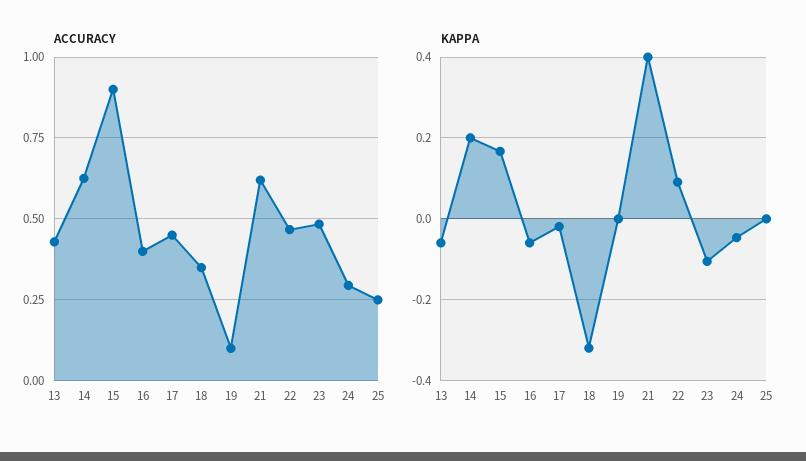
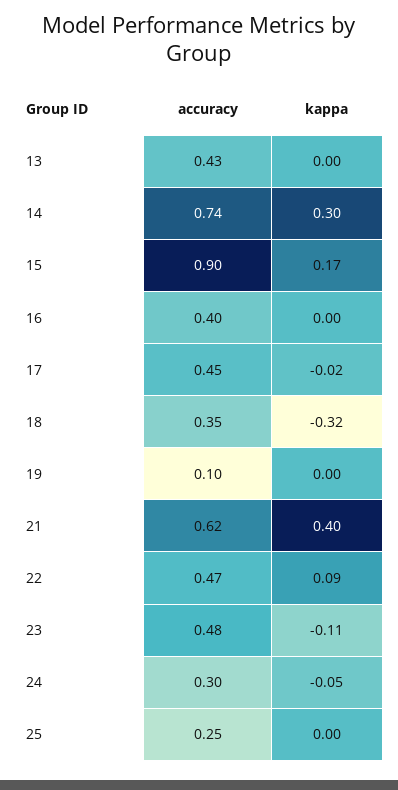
  {
    "ACCURACY": {
      "13": 0.43,
-     "14": 0.625,
+     "14": 0.74,
      "15": 0.9,
      "16": 0.4,
      "17": 0.45,
      "18": 0.35,
      "19": 0.1,
      "21": 0.62,
      "22": 0.47,
      "23": 0.48,
      "24": 0.3,
      "25": 0.25
    },
    "KAPPA": {
-     "13": -0.06,
+     "13": 0,
-     "14": 0.2,
+     "14": 0.3,
      "15": 0.17,
-     "16": -0.06,
+     "16": 0,
      "17": -0.02,
      "18": -0.32,
      "19": 0,
      "21": 0.4,
      "22": 0.09,
      "23": -0.11,
      "24": -0.05,
      "25": 0
    }
  }

